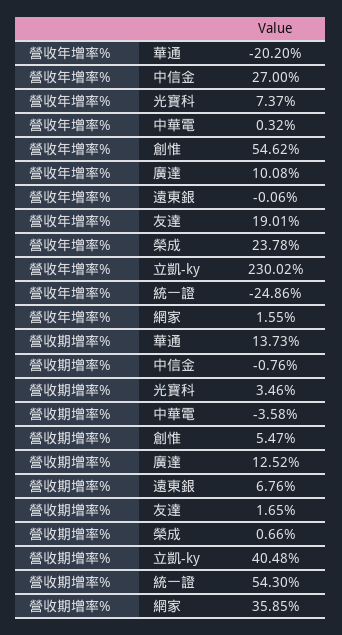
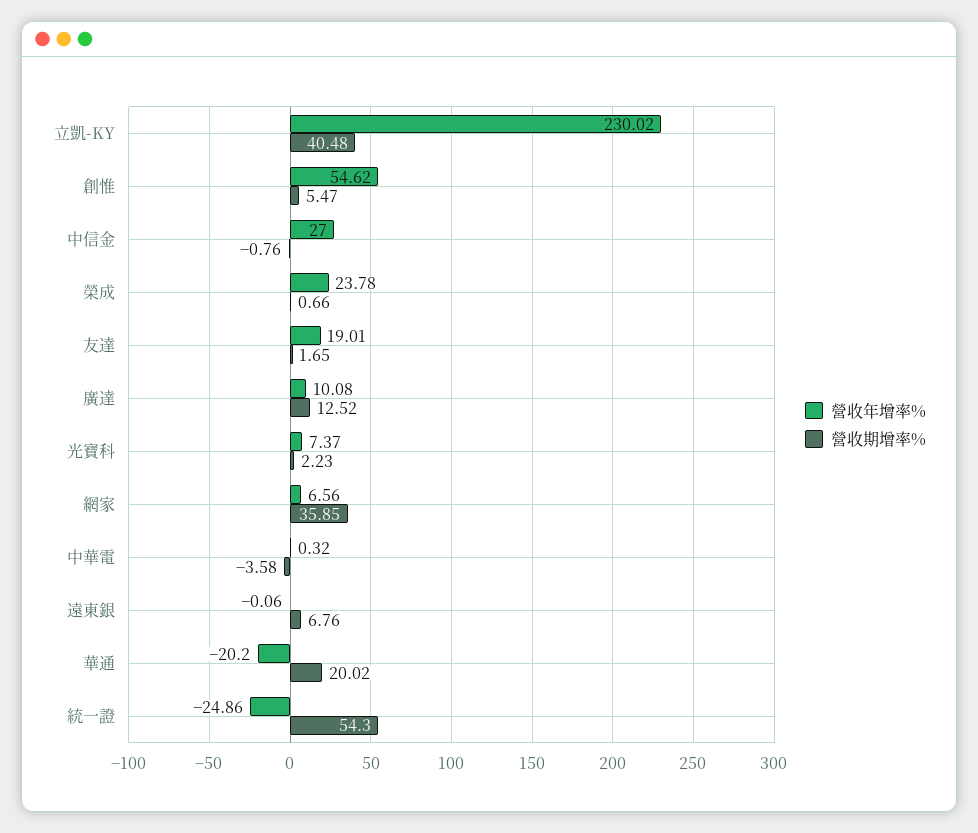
  {
    "營收年增率%": {
      "華通": -20.2,
      "中信金": 27,
      "光寶科": 7.37,
      "中華電": 0.32,
      "創惟": 54.62,
      "廣達": 10.08,
      "遠東銀": -0.06,
      "友達": 19.01,
      "榮成": 23.78,
      "立凱-ky": 230.02,
      "統一證": -24.86,
-     "網家": 1.55
+     "網家": 6.56
    },
    "營收期增率%": {
-     "華通": 13.73,
+     "華通": 20.02,
      "中信金": -0.76,
-     "光寶科": 3.46,
+     "光寶科": 2.23,
      "中華電": -3.58,
      "創惟": 5.47,
      "廣達": 12.52,
      "遠東銀": 6.76,
      "友達": 1.65,
      "榮成": 0.66,
      "立凱-ky": 40.48,
      "統一證": 54.3,
      "網家": 35.85
    }
  }

